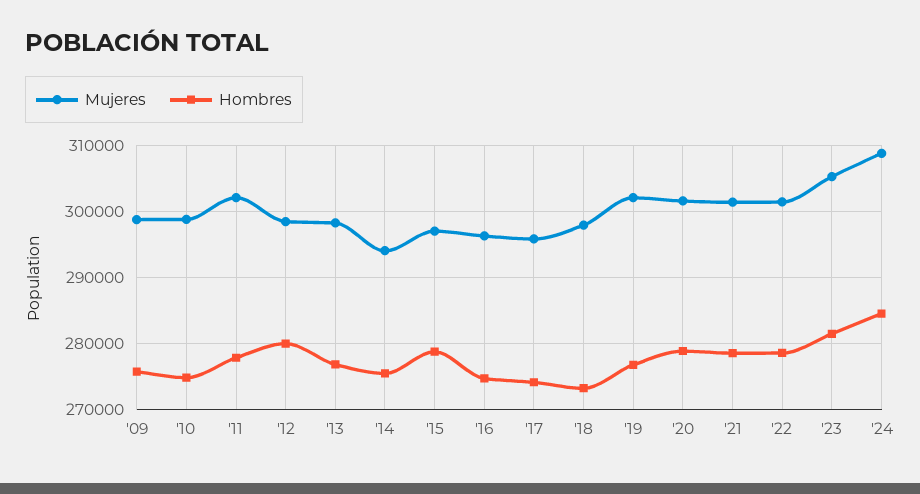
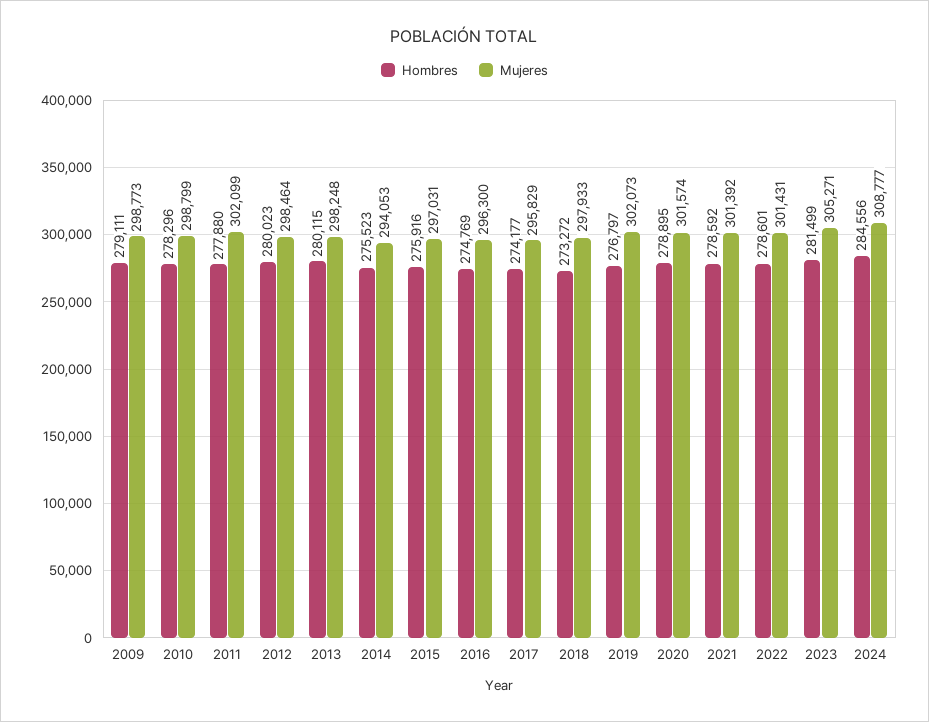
  {
    "Mujeres": {
      "'09": 298773,
      "'10": 298799,
      "'11": 302099,
      "'12": 298464,
      "'13": 298248,
      "'14": 294053,
      "'15": 297031,
      "'16": 296300,
      "'17": 295829,
      "'18": 297933,
      "'19": 302073,
      "'20": 301574,
      "'21": 301392,
      "'22": 301431,
      "'23": 305271,
      "'24": 308777
    },
    "Hombres": {
-     "'09": 276000,
+     "'09": 279111,
-     "'10": 275000,
+     "'10": 278296,
      "'11": 277880,
      "'12": 280023,
-     "'13": 277000,
+     "'13": 280115,
      "'14": 275523,
-     "'15": 279000,
+     "'15": 275916,
      "'16": 274769,
      "'17": 274177,
      "'18": 273272,
      "'19": 276797,
      "'20": 278895,
      "'21": 278592,
      "'22": 278601,
      "'23": 281499,
      "'24": 284556
    }
  }

